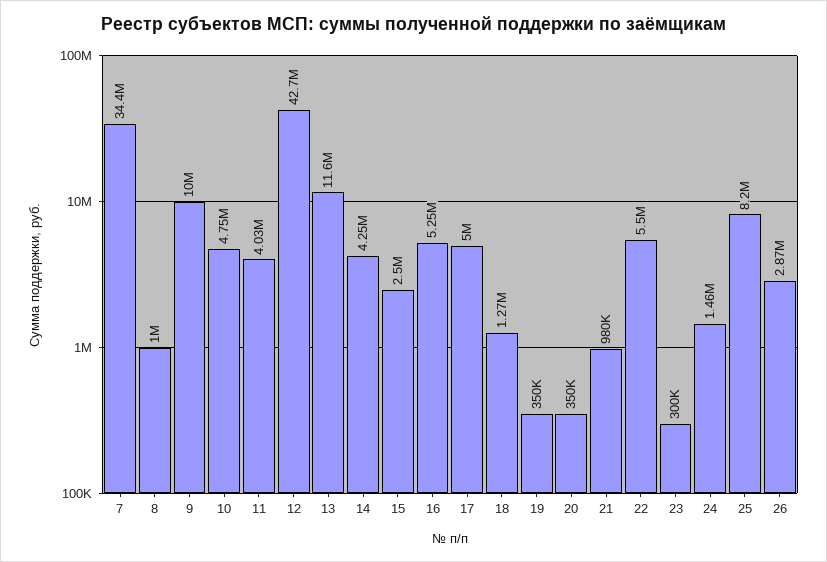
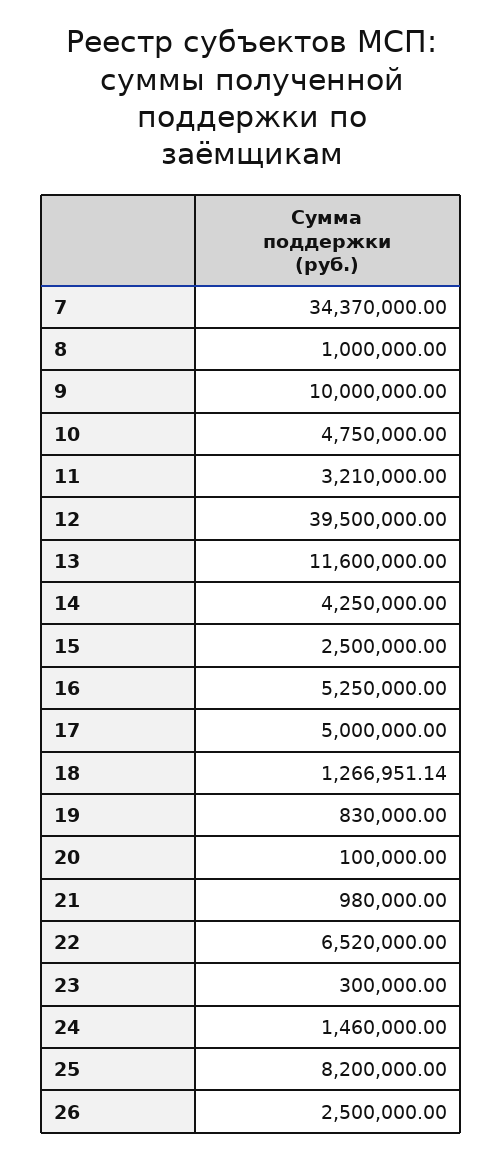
  {
    "7": 34370000,
    "8": 1000000,
    "9": 10000000,
    "10": 4750000,
-   "11": 4030000,
+   "11": 3210000,
-   "12": 42700000,
+   "12": 39500000,
    "13": 11600000,
    "14": 4250000,
    "15": 2500000,
    "16": 5250000,
    "17": 5000000,
    "18": 1266951.14,
-   "19": 350000,
+   "19": 830000,
-   "20": 350000,
+   "20": 100000,
    "21": 980000,
-   "22": 5500000,
+   "22": 6520000,
    "23": 300000,
    "24": 1460000,
    "25": 8200000,
-   "26": 2870000
+   "26": 2500000
  }

